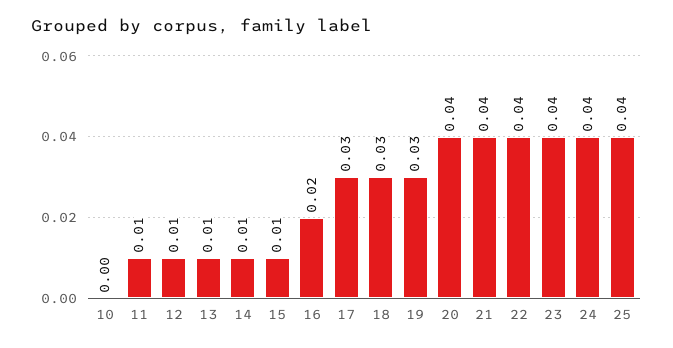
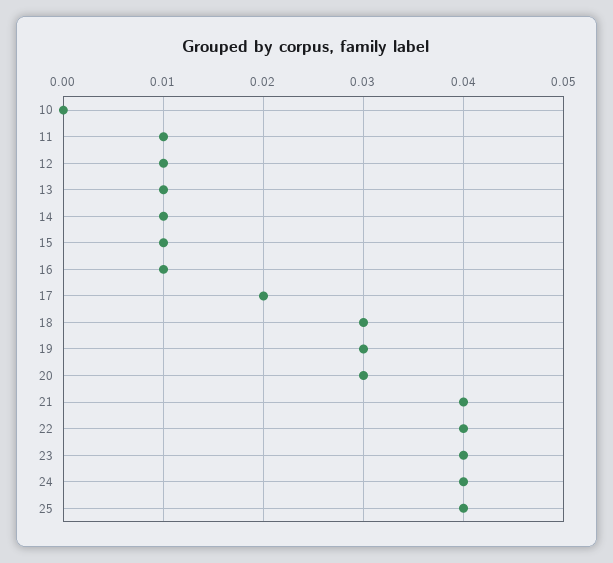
  {
    "10": 0,
    "11": 0.01,
    "12": 0.01,
    "13": 0.01,
    "14": 0.01,
    "15": 0.01,
-   "16": 0.02,
+   "16": 0.01,
-   "17": 0.03,
+   "17": 0.02,
    "18": 0.03,
    "19": 0.03,
-   "20": 0.04,
+   "20": 0.03,
    "21": 0.04,
    "22": 0.04,
    "23": 0.04,
    "24": 0.04,
    "25": 0.04
  }

